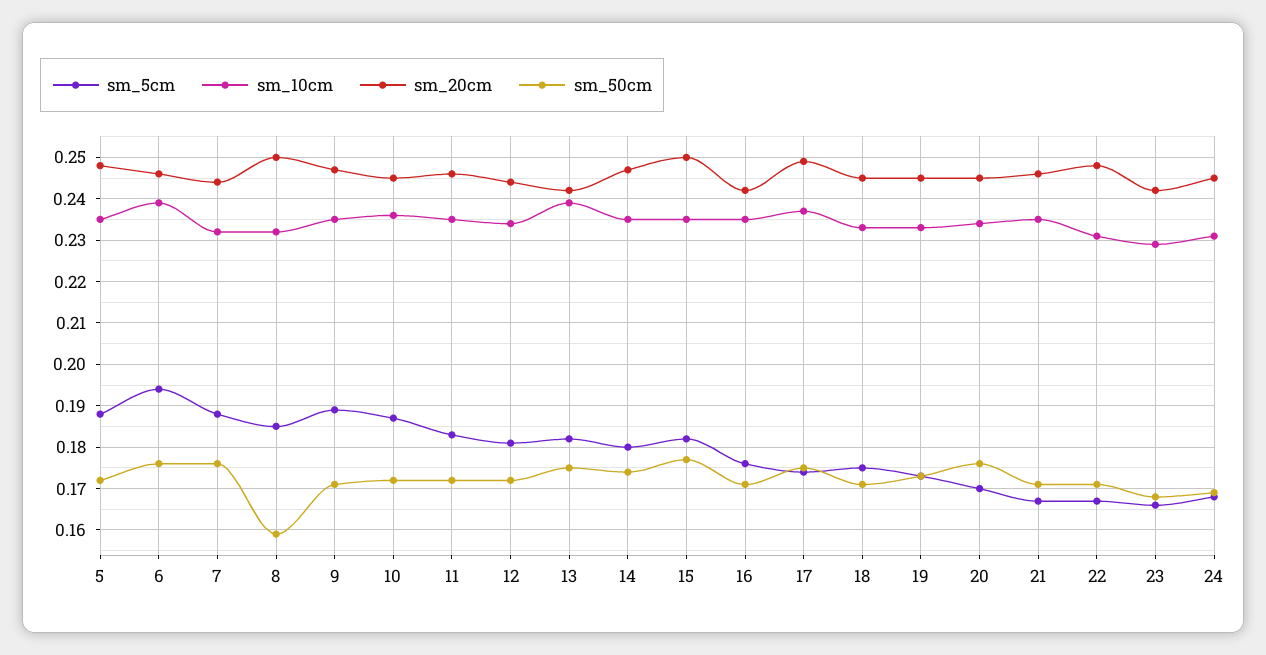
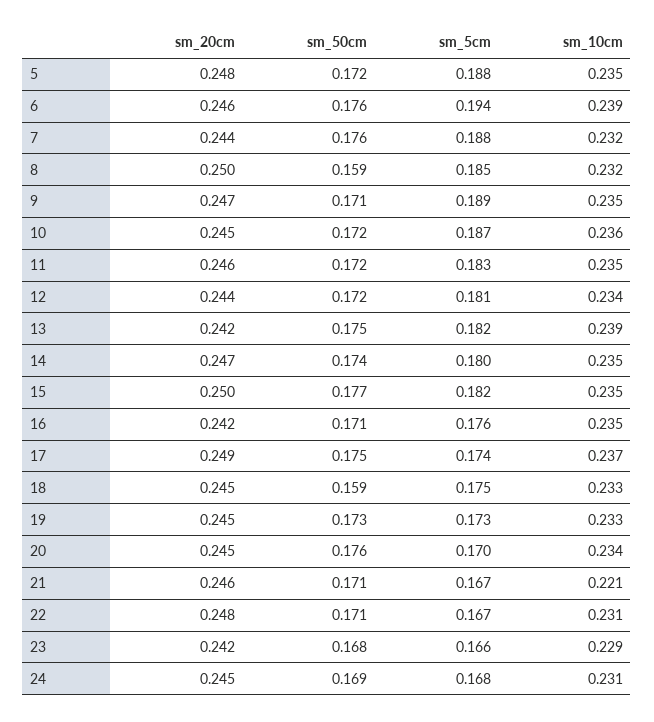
  {
    "sm_5cm": {
      "5": 0.188,
      "6": 0.194,
      "7": 0.188,
      "8": 0.185,
      "9": 0.189,
      "10": 0.187,
      "11": 0.183,
      "12": 0.181,
      "13": 0.182,
      "14": 0.18,
      "15": 0.182,
      "16": 0.176,
      "17": 0.174,
      "18": 0.175,
      "19": 0.173,
      "20": 0.17,
      "21": 0.167,
      "22": 0.167,
      "23": 0.166,
      "24": 0.168
    },
    "sm_10cm": {
      "5": 0.235,
      "6": 0.239,
      "7": 0.232,
      "8": 0.232,
      "9": 0.235,
      "10": 0.236,
      "11": 0.235,
      "12": 0.234,
      "13": 0.239,
      "14": 0.235,
      "15": 0.235,
      "16": 0.235,
      "17": 0.237,
      "18": 0.233,
      "19": 0.233,
      "20": 0.234,
-     "21": 0.235,
+     "21": 0.221,
      "22": 0.231,
      "23": 0.229,
      "24": 0.231
    },
    "sm_20cm": {
      "5": 0.248,
      "6": 0.246,
      "7": 0.244,
      "8": 0.25,
      "9": 0.247,
      "10": 0.245,
      "11": 0.246,
      "12": 0.244,
      "13": 0.242,
      "14": 0.247,
      "15": 0.25,
      "16": 0.242,
      "17": 0.249,
      "18": 0.245,
      "19": 0.245,
      "20": 0.245,
      "21": 0.246,
      "22": 0.248,
      "23": 0.242,
      "24": 0.245
    },
    "sm_50cm": {
      "5": 0.172,
      "6": 0.176,
      "7": 0.176,
      "8": 0.159,
      "9": 0.171,
      "10": 0.172,
      "11": 0.172,
      "12": 0.172,
      "13": 0.175,
      "14": 0.174,
      "15": 0.177,
      "16": 0.171,
      "17": 0.175,
-     "18": 0.17,
+     "18": 0.159,
      "19": 0.173,
      "20": 0.176,
      "21": 0.171,
      "22": 0.171,
      "23": 0.168,
      "24": 0.169
    }
  }

